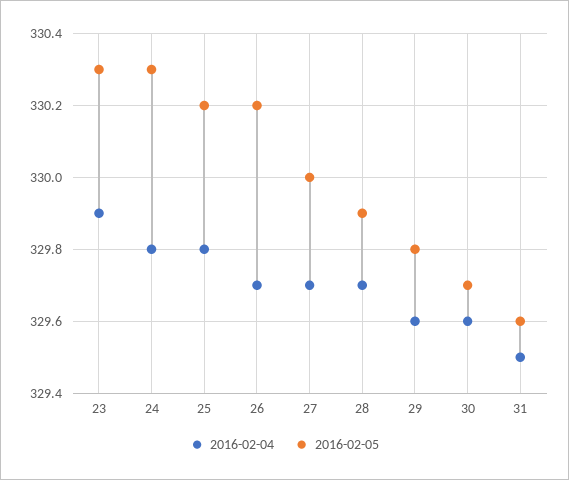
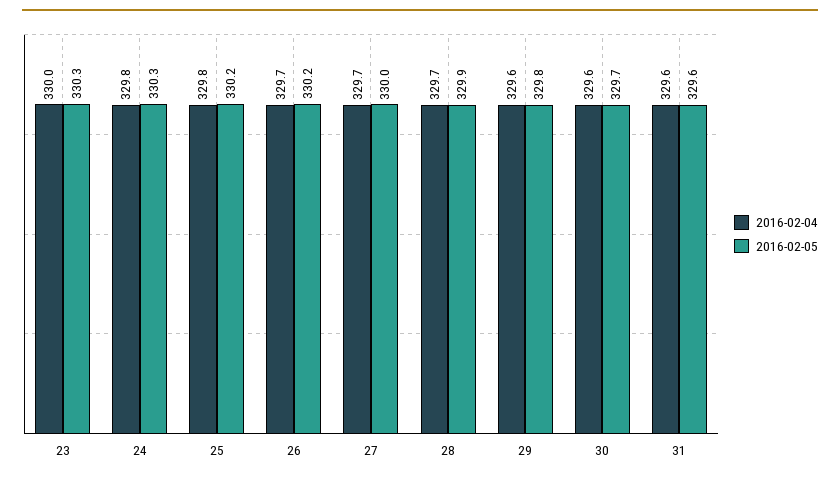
  {
    "2016-02-04": {
-     "23": 329.9,
+     "23": 330,
      "24": 329.8,
      "25": 329.8,
      "26": 329.7,
      "27": 329.7,
      "28": 329.7,
      "29": 329.6,
      "30": 329.6,
-     "31": 329.5
+     "31": 329.6
    },
    "2016-02-05": {
      "23": 330.3,
      "24": 330.3,
      "25": 330.2,
      "26": 330.2,
      "27": 330,
      "28": 329.9,
      "29": 329.8,
      "30": 329.7,
      "31": 329.6
    }
  }

